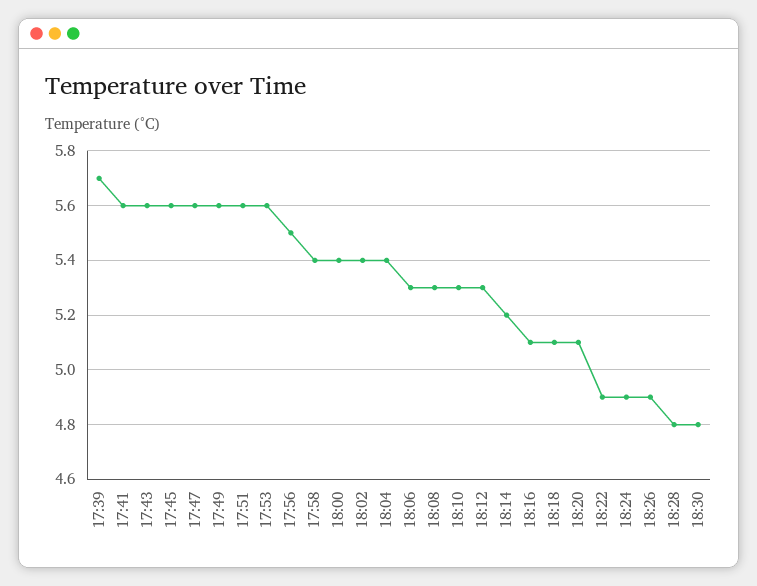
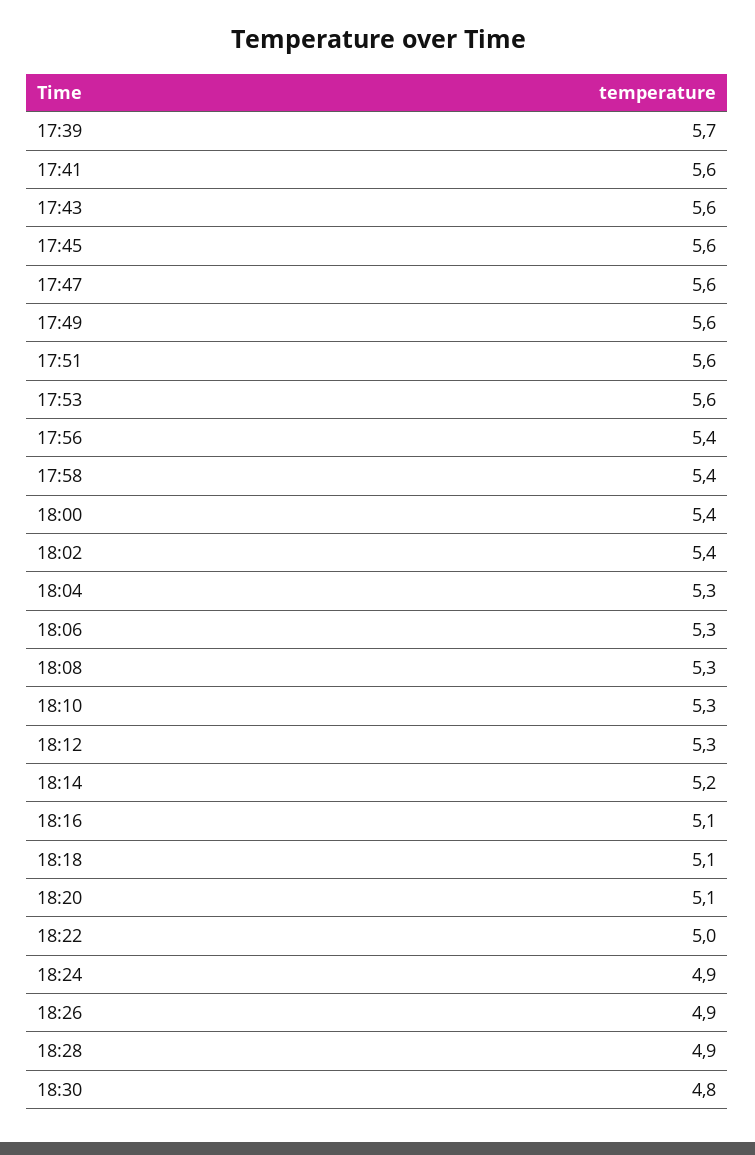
  {
    "17:39": 5.7,
    "17:41": 5.6,
    "17:43": 5.6,
    "17:45": 5.6,
    "17:47": 5.6,
    "17:49": 5.6,
    "17:51": 5.6,
    "17:53": 5.6,
-   "17:56": 5.5,
+   "17:56": 5.4,
    "17:58": 5.4,
    "18:00": 5.4,
    "18:02": 5.4,
-   "18:04": 5.4,
+   "18:04": 5.3,
    "18:06": 5.3,
    "18:08": 5.3,
    "18:10": 5.3,
    "18:12": 5.3,
    "18:14": 5.2,
    "18:16": 5.1,
    "18:18": 5.1,
    "18:20": 5.1,
-   "18:22": 4.9,
+   "18:22": 5,
    "18:24": 4.9,
    "18:26": 4.9,
-   "18:28": 4.8,
+   "18:28": 4.9,
    "18:30": 4.8
  }

